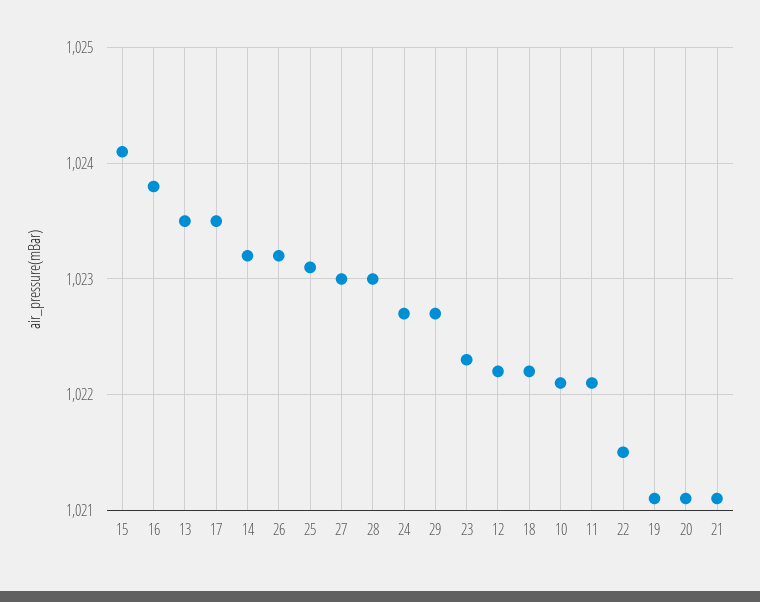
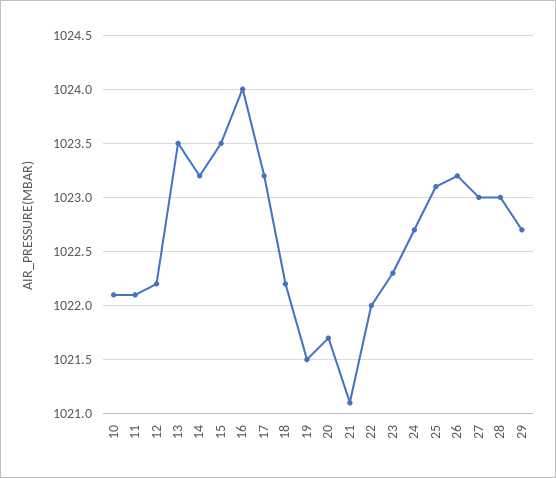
  {
-   "15": 1024.1,
+   "15": 1023.5,
-   "16": 1023.8,
+   "16": 1024,
    "13": 1023.5,
-   "17": 1023.5,
+   "17": 1023.2,
    "14": 1023.2,
    "26": 1023.2,
    "25": 1023.1,
    "27": 1023,
    "28": 1023,
    "24": 1022.7,
    "29": 1022.7,
    "23": 1022.3,
    "12": 1022.2,
    "18": 1022.2,
    "10": 1022.1,
    "11": 1022.1,
-   "22": 1021.5,
+   "22": 1022,
-   "19": 1021.1,
+   "19": 1021.5,
-   "20": 1021.1,
+   "20": 1021.7,
    "21": 1021.1
  }

